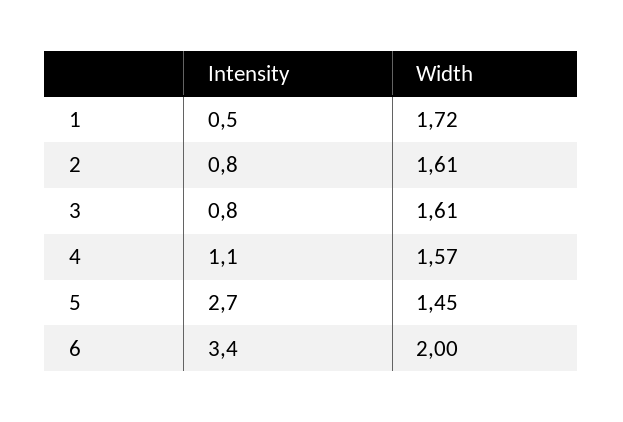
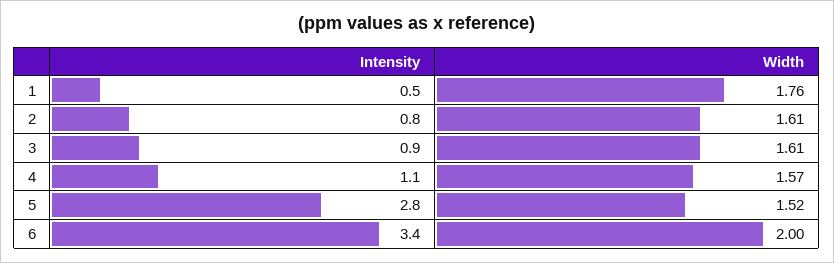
  {
    "Intensity": {
      "1": 0.5,
      "2": 0.8,
-     "3": 0.8,
+     "3": 0.9,
      "4": 1.1,
-     "5": 2.7,
+     "5": 2.8,
      "6": 3.4
    },
    "Width": {
-     "1": 1.72,
+     "1": 1.76,
      "2": 1.61,
      "3": 1.61,
      "4": 1.57,
-     "5": 1.45,
+     "5": 1.52,
      "6": 2
    }
  }

